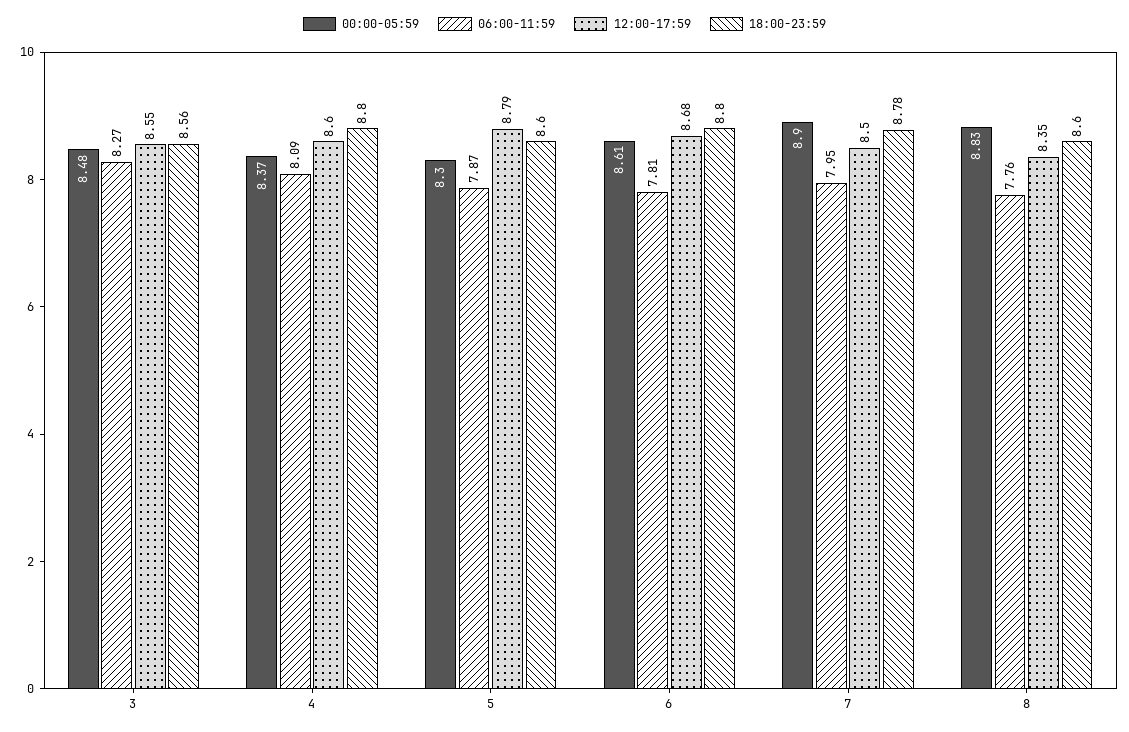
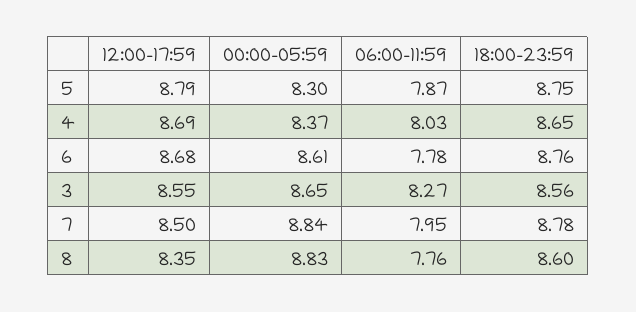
  {
    "00:00-05:59": {
-     "3": 8.48,
+     "3": 8.65,
      "4": 8.37,
      "5": 8.3,
      "6": 8.61,
-     "7": 8.9,
+     "7": 8.84,
      "8": 8.83
    },
    "06:00-11:59": {
      "3": 8.27,
-     "4": 8.09,
+     "4": 8.03,
      "5": 7.87,
-     "6": 7.81,
+     "6": 7.78,
      "7": 7.95,
      "8": 7.76
    },
    "12:00-17:59": {
      "3": 8.55,
-     "4": 8.6,
+     "4": 8.69,
      "5": 8.79,
      "6": 8.68,
      "7": 8.5,
      "8": 8.35
    },
    "18:00-23:59": {
      "3": 8.56,
-     "4": 8.8,
+     "4": 8.65,
-     "5": 8.6,
+     "5": 8.75,
-     "6": 8.8,
+     "6": 8.76,
      "7": 8.78,
      "8": 8.6
    }
  }

